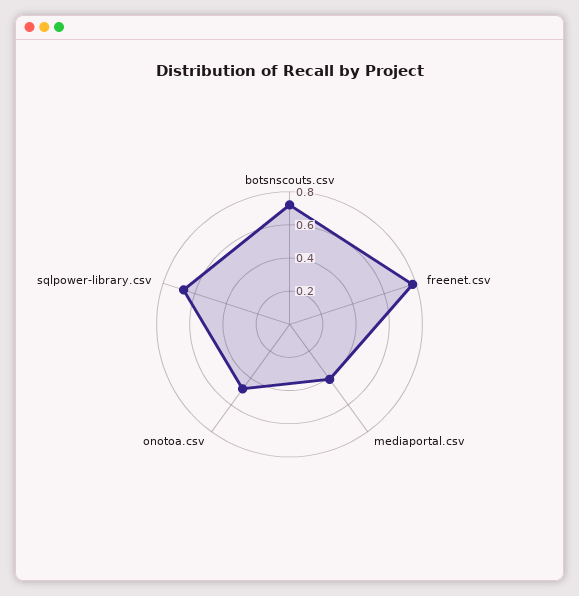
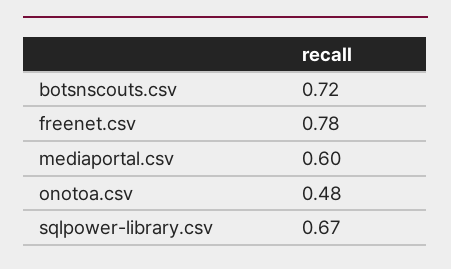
  {
    "botsnscouts.csv": 0.72,
    "freenet.csv": 0.78,
-   "mediaportal.csv": 0.4,
+   "mediaportal.csv": 0.6,
    "onotoa.csv": 0.48,
    "sqlpower-library.csv": 0.67
  }

